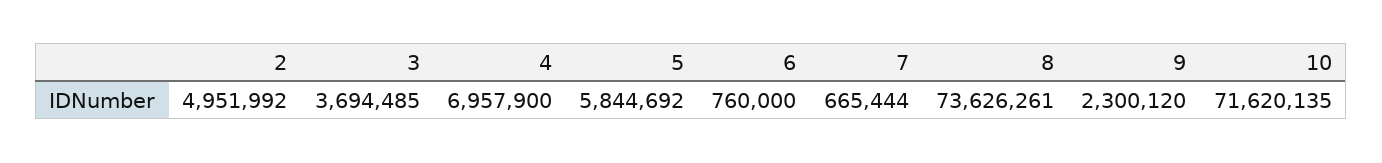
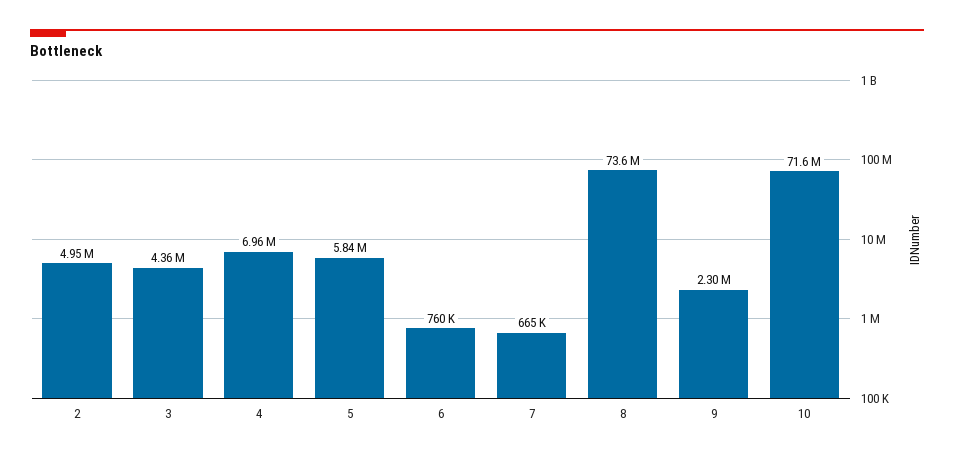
  {
    "2": 4951992,
-   "3": 3694485,
+   "3": 4360000,
    "4": 6957900,
    "5": 5844692,
    "6": 760000,
    "7": 665444,
    "8": 73626261,
    "9": 2300120,
    "10": 71620135
  }

